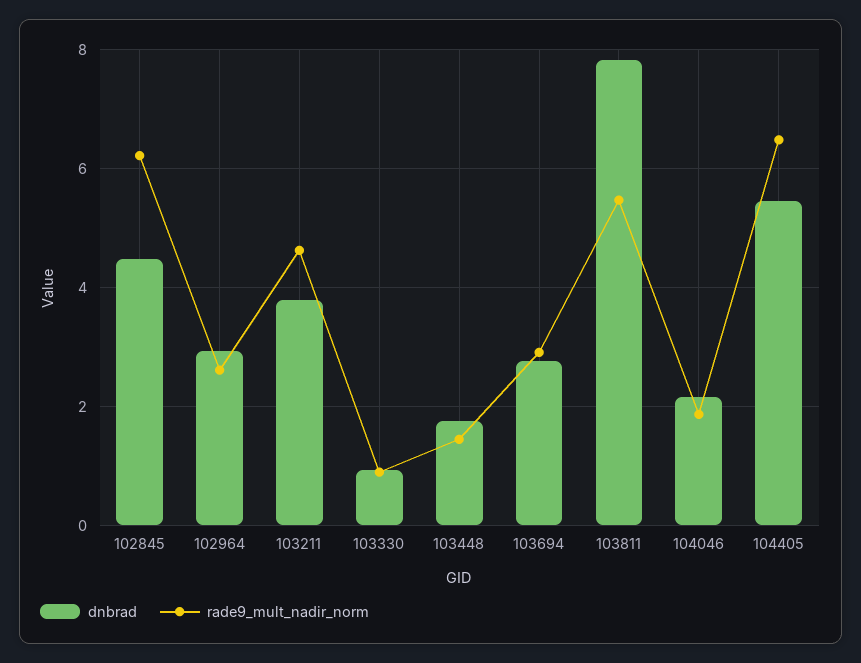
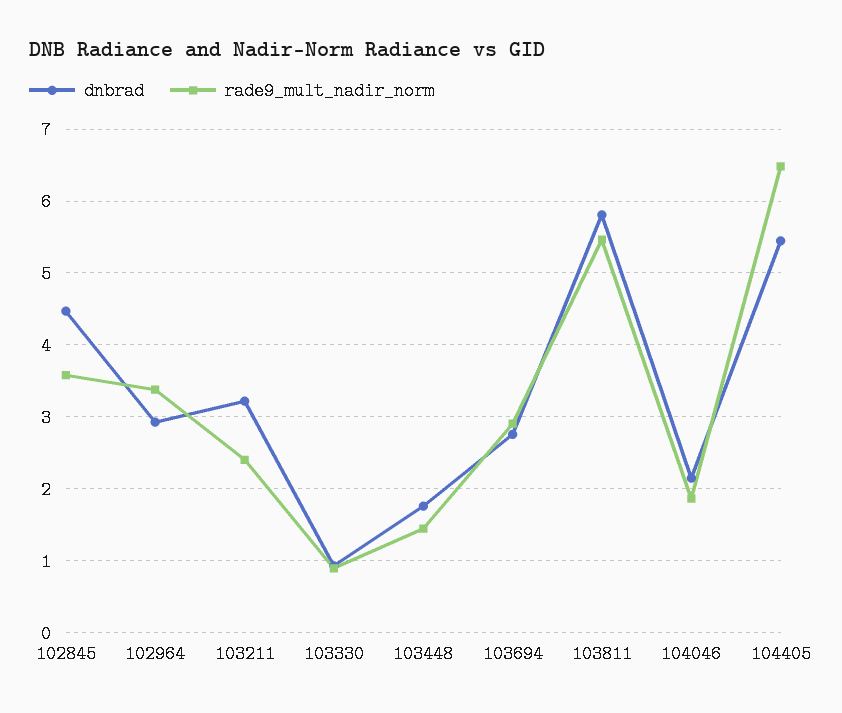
  {
    "dnbrad": {
      "102845": 4.5,
      "102964": 2.9,
-     "103211": 3.8,
+     "103211": 3.2,
      "103330": 0.9,
      "103448": 1.8,
      "103694": 2.8,
-     "103811": 7.8,
+     "103811": 5.8,
      "104046": 2.2,
      "104405": 5.4
    },
    "rade9_mult_nadir_norm": {
-     "102845": 6.2,
+     "102845": 3.6,
-     "102964": 2.6,
+     "102964": 3.4,
-     "103211": 4.6,
+     "103211": 2.4,
      "103330": 0.9,
      "103448": 1.4,
      "103694": 2.9,
      "103811": 5.5,
      "104046": 1.9,
      "104405": 6.5
    }
  }

